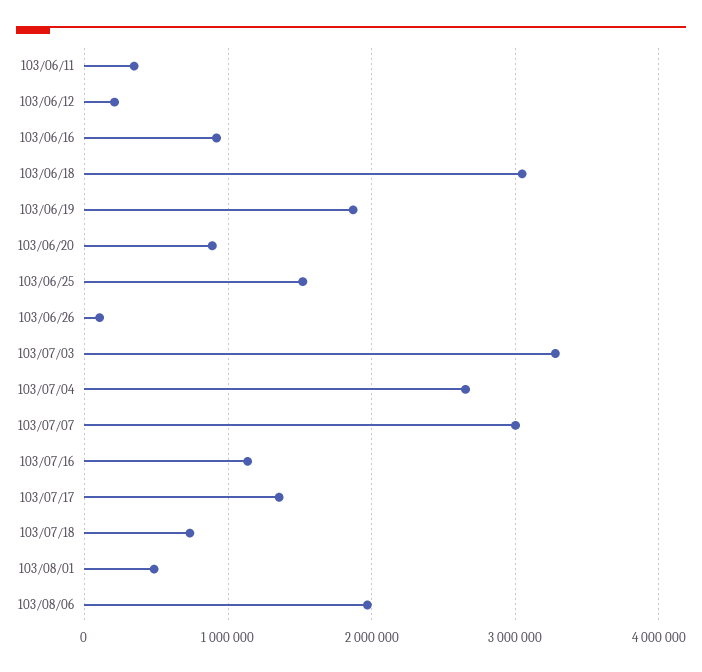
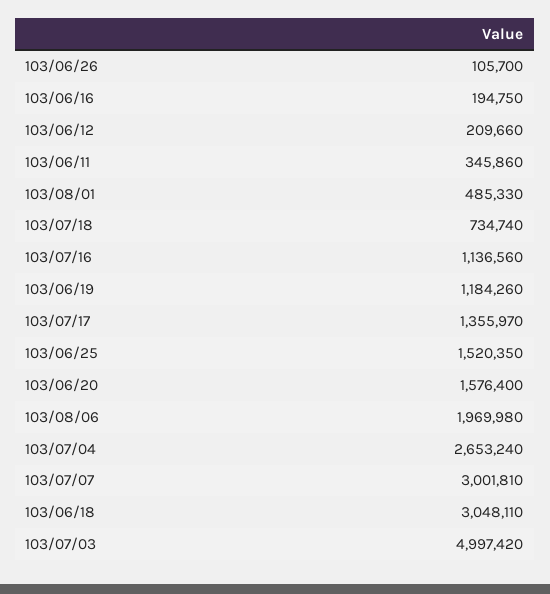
  {
    "103/06/11": 345860,
    "103/06/12": 209660,
-   "103/06/16": 900000,
+   "103/06/16": 194750,
    "103/06/18": 3048110,
-   "103/06/19": 1900000,
+   "103/06/19": 1184260,
-   "103/06/20": 900000,
+   "103/06/20": 1576400,
    "103/06/25": 1520350,
    "103/06/26": 105700,
-   "103/07/03": 3300000,
+   "103/07/03": 4997420,
    "103/07/04": 2653240,
    "103/07/07": 3001810,
    "103/07/16": 1136560,
    "103/07/17": 1355970,
    "103/07/18": 734740,
    "103/08/01": 485330,
    "103/08/06": 1969980
  }

